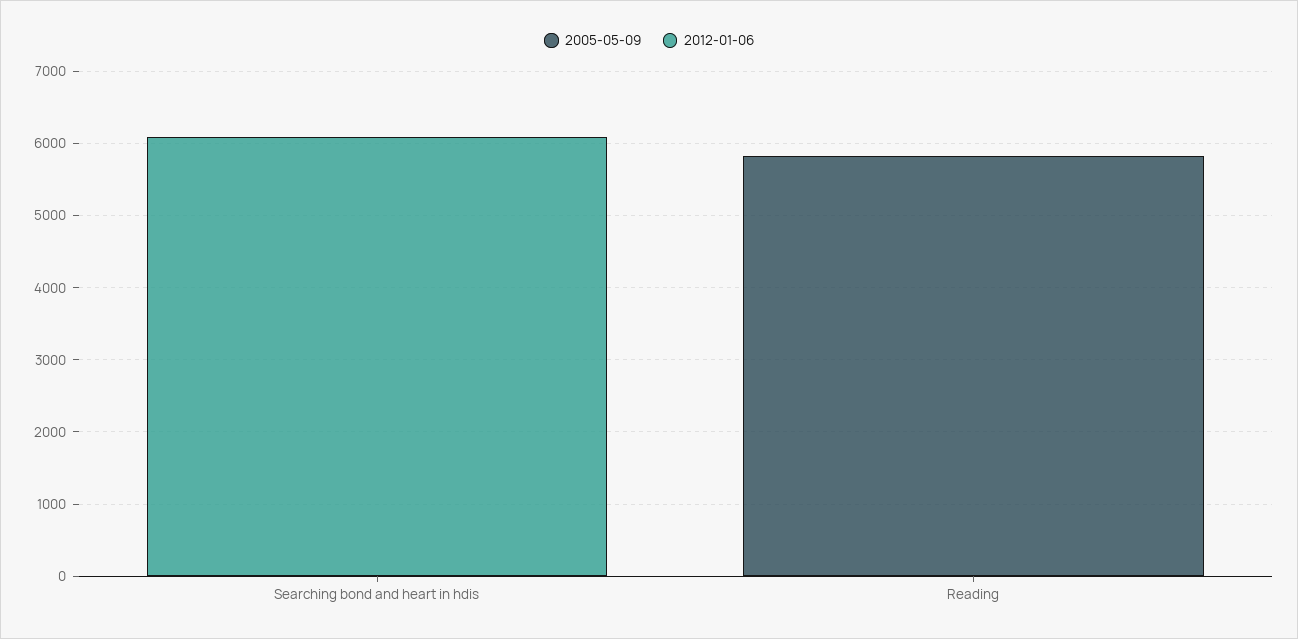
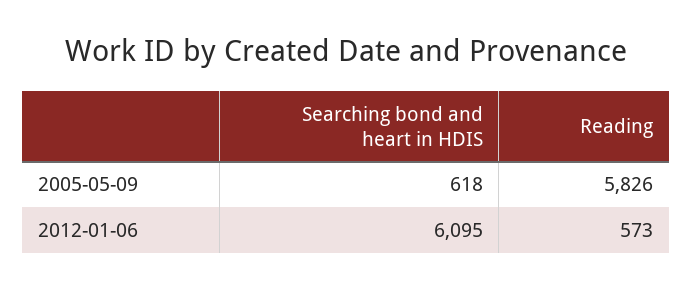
  {
    "2005-05-09": {
-     "Searching bond and heart in hdis": 0,
+     "Searching bond and heart in hdis": 618,
      "Reading": 5826
    },
    "2012-01-06": {
      "Searching bond and heart in hdis": 6095,
-     "Reading": 0
+     "Reading": 573
    }
  }

